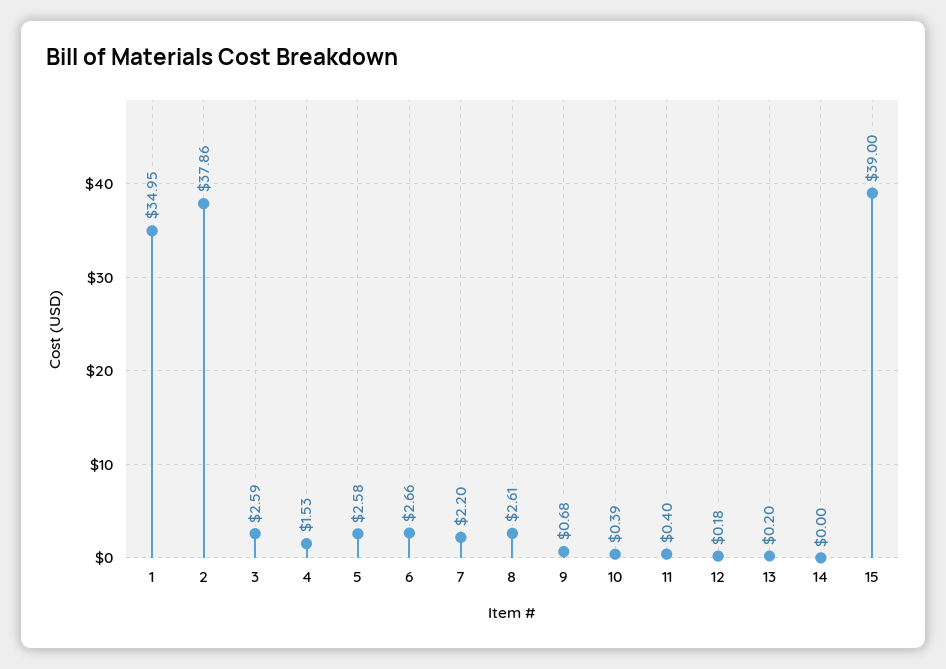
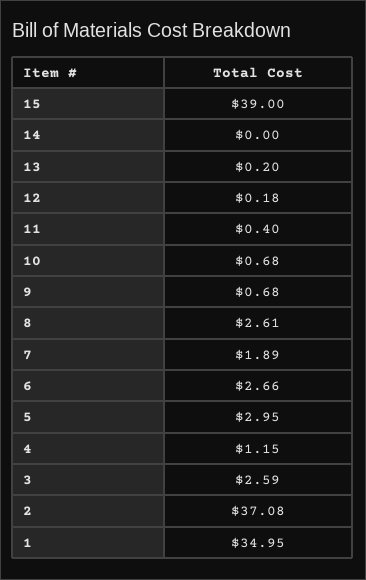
  {
    "1": 34.95,
-   "2": 37.86,
+   "2": 37.08,
    "3": 2.59,
-   "4": 1.53,
+   "4": 1.15,
-   "5": 2.58,
+   "5": 2.95,
    "6": 2.66,
-   "7": 2.2,
+   "7": 1.89,
    "8": 2.61,
    "9": 0.68,
-   "10": 0.39,
+   "10": 0.68,
    "11": 0.4,
    "12": 0.18,
    "13": 0.2,
    "14": 0,
    "15": 39
  }

